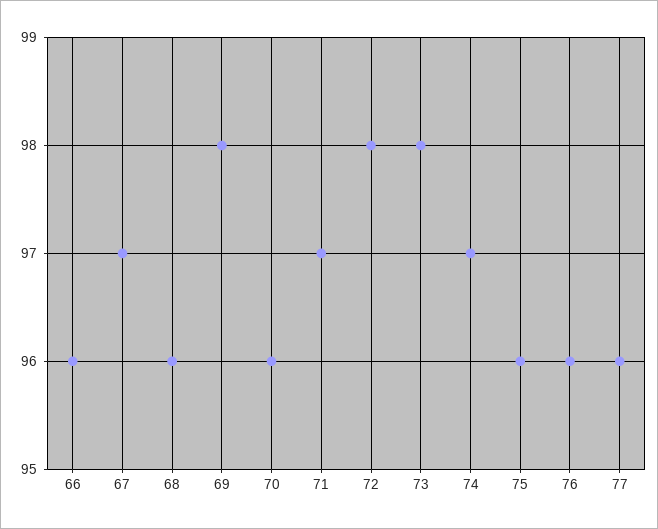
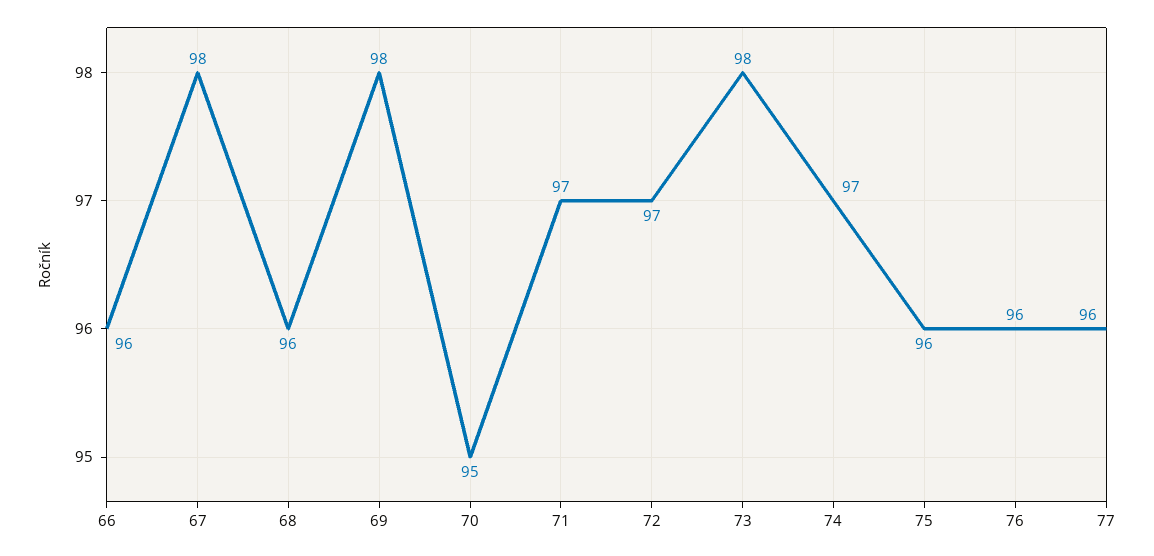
  {
    "66": 96,
-   "67": 97,
+   "67": 98,
    "68": 96,
    "69": 98,
-   "70": 96,
+   "70": 95,
    "71": 97,
-   "72": 98,
+   "72": 97,
    "73": 98,
    "74": 97,
    "75": 96,
    "76": 96,
    "77": 96
  }

